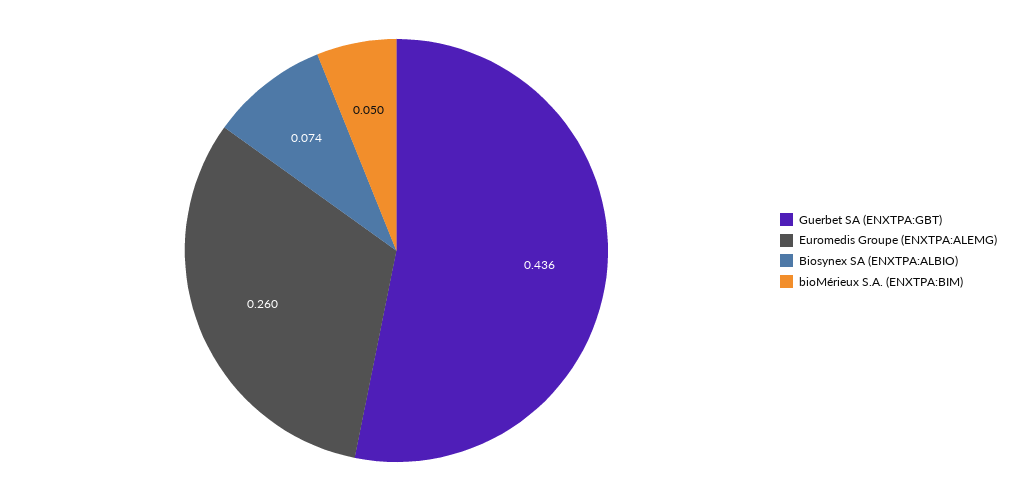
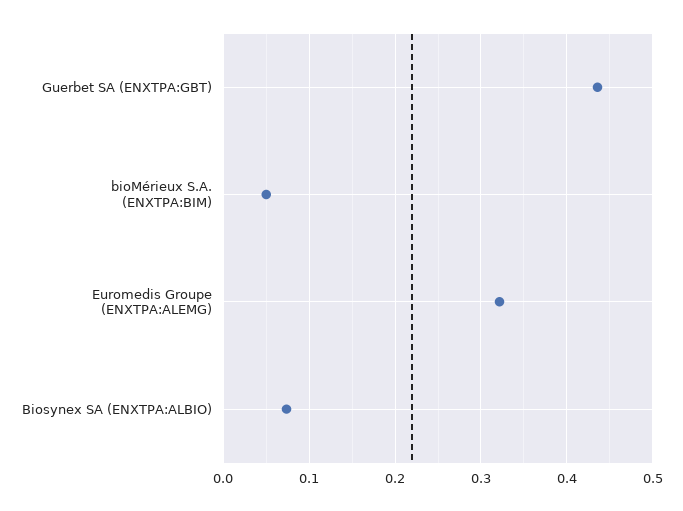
  {
    "Guerbet SA (ENXTPA:GBT)": 0.436,
-   "Euromedis Groupe (ENXTPA:ALEMG)": 0.26,
+   "Euromedis Groupe (ENXTPA:ALEMG)": 0.32,
    "Biosynex SA (ENXTPA:ALBIO)": 0.074,
    "bioMérieux S.A. (ENXTPA:BIM)": 0.05
  }

